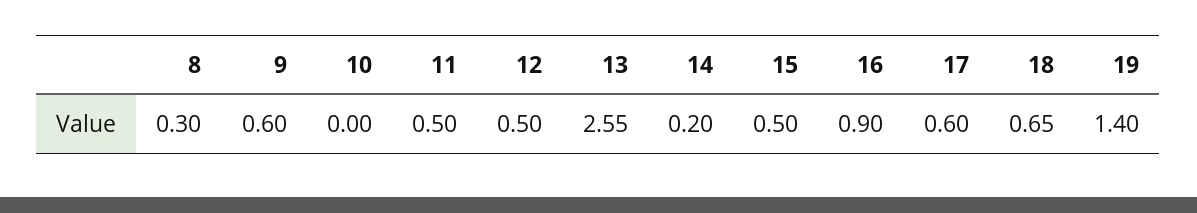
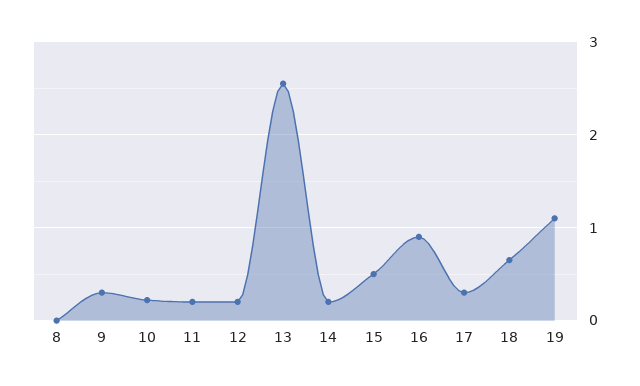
  {
-   "8": 0.3,
+   "8": 0,
-   "9": 0.6,
+   "9": 0.3,
-   "10": 0,
+   "10": 0.2,
-   "11": 0.5,
+   "11": 0.2,
-   "12": 0.5,
+   "12": 0.2,
    "13": 2.55,
    "14": 0.2,
    "15": 0.5,
    "16": 0.9,
-   "17": 0.6,
+   "17": 0.3,
    "18": 0.65,
-   "19": 1.4
+   "19": 1.1
  }

